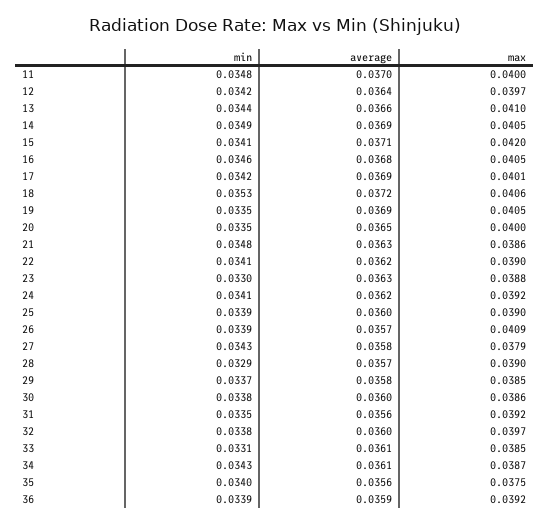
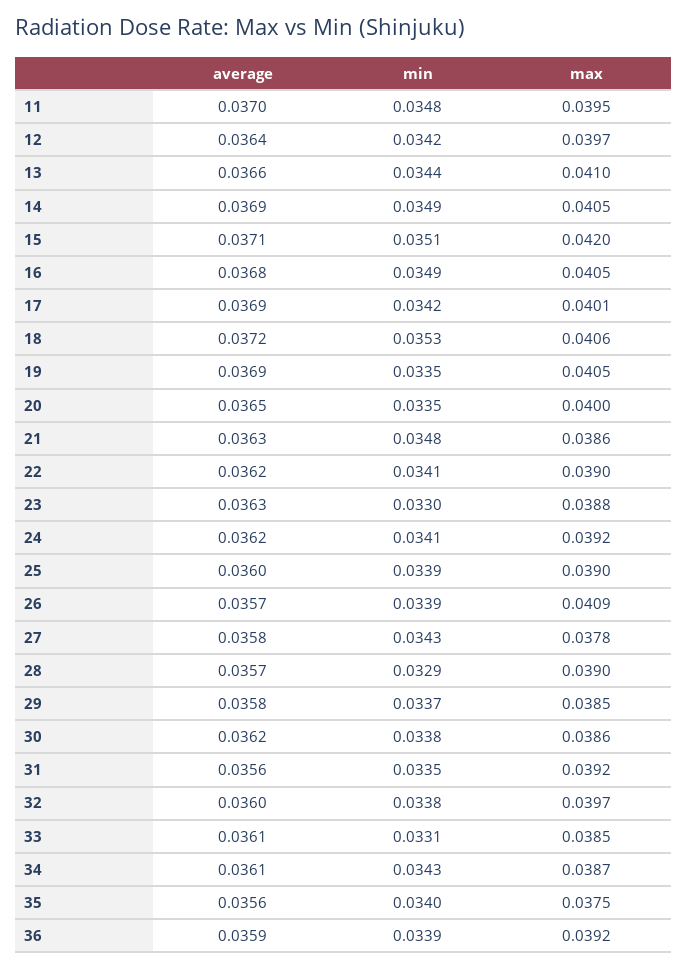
  {
    "min": {
      "11": 0.0348,
      "12": 0.0342,
      "13": 0.0344,
      "14": 0.0349,
-     "15": 0.0341,
+     "15": 0.0351,
-     "16": 0.0346,
+     "16": 0.0349,
      "17": 0.0342,
      "18": 0.0353,
      "19": 0.0335,
      "20": 0.0335,
      "21": 0.0348,
      "22": 0.0341,
      "23": 0.033,
      "24": 0.0341,
      "25": 0.0339,
      "26": 0.0339,
      "27": 0.0343,
      "28": 0.0329,
      "29": 0.0337,
      "30": 0.0338,
      "31": 0.0335,
      "32": 0.0338,
      "33": 0.0331,
      "34": 0.0343,
      "35": 0.034,
      "36": 0.0339
    },
    "average": {
      "11": 0.037,
      "12": 0.0364,
      "13": 0.0366,
      "14": 0.0369,
      "15": 0.0371,
      "16": 0.0368,
      "17": 0.0369,
      "18": 0.0372,
      "19": 0.0369,
      "20": 0.0365,
      "21": 0.0363,
      "22": 0.0362,
      "23": 0.0363,
      "24": 0.0362,
      "25": 0.036,
      "26": 0.0357,
      "27": 0.0358,
      "28": 0.0357,
      "29": 0.0358,
-     "30": 0.036,
+     "30": 0.0362,
      "31": 0.0356,
      "32": 0.036,
      "33": 0.0361,
      "34": 0.0361,
      "35": 0.0356,
      "36": 0.0359
    },
    "max": {
-     "11": 0.04,
+     "11": 0.0395,
      "12": 0.0397,
      "13": 0.041,
      "14": 0.0405,
      "15": 0.042,
      "16": 0.0405,
      "17": 0.0401,
      "18": 0.0406,
      "19": 0.0405,
      "20": 0.04,
      "21": 0.0386,
      "22": 0.039,
      "23": 0.0388,
      "24": 0.0392,
      "25": 0.039,
      "26": 0.0409,
-     "27": 0.0379,
+     "27": 0.0378,
      "28": 0.039,
      "29": 0.0385,
      "30": 0.0386,
      "31": 0.0392,
      "32": 0.0397,
      "33": 0.0385,
      "34": 0.0387,
      "35": 0.0375,
      "36": 0.0392
    }
  }

